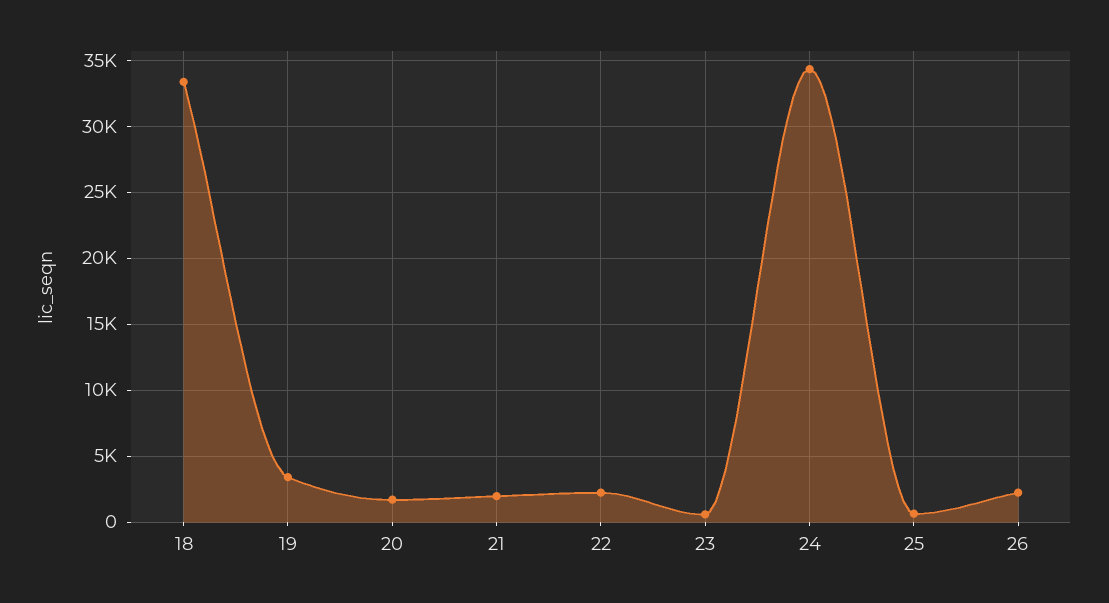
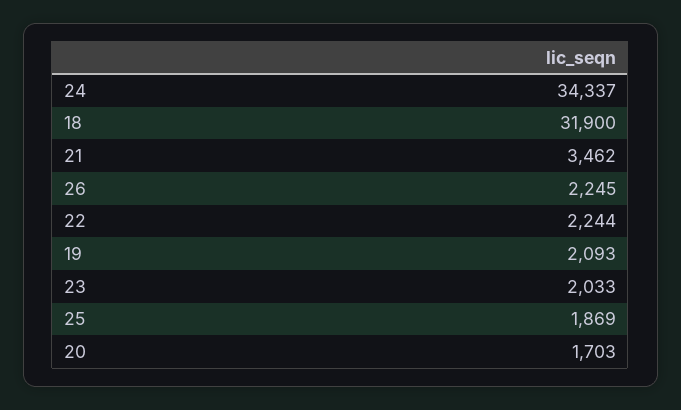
  {
-   "18": 33500,
+   "18": 31900,
-   "19": 3500,
+   "19": 2093,
    "20": 1703,
-   "21": 2000,
+   "21": 3462,
    "22": 2244,
-   "23": 500,
+   "23": 2033,
    "24": 34337,
-   "25": 500,
+   "25": 1869,
    "26": 2245
  }

